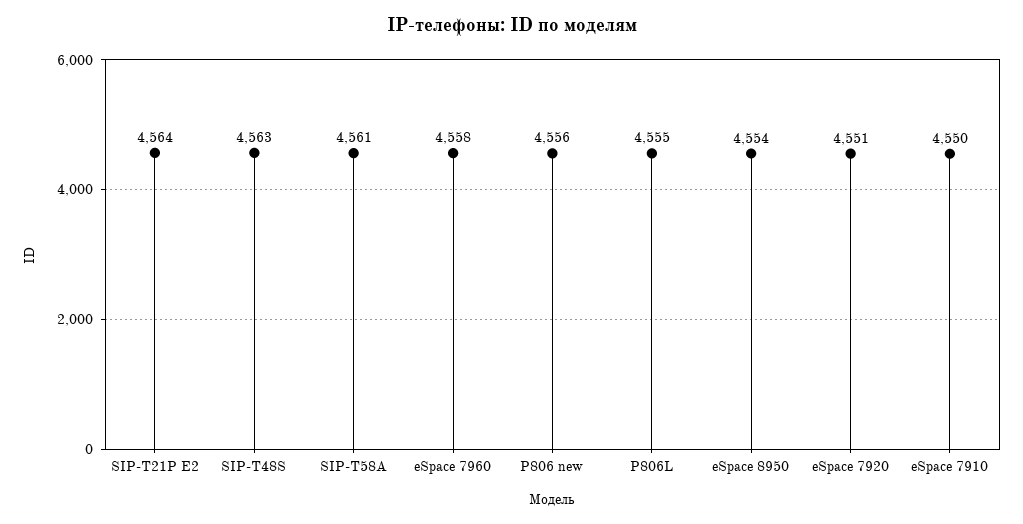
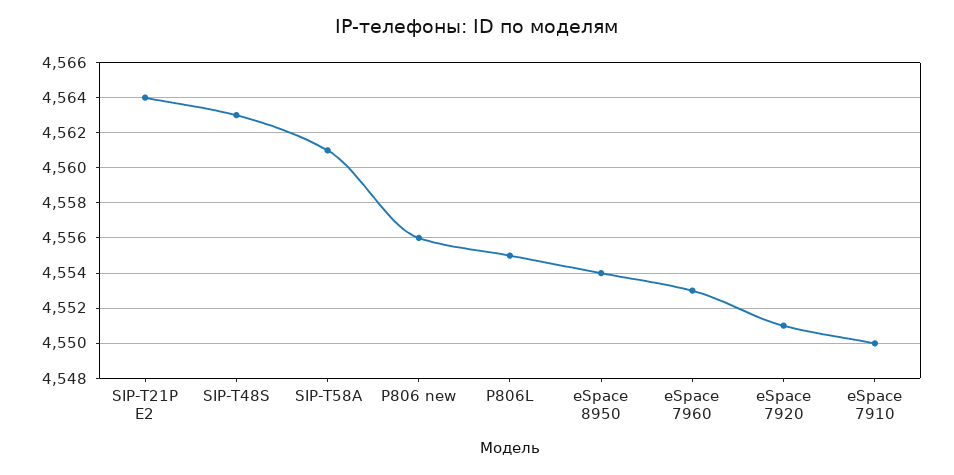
  {
    "SIP-T21P E2": 4564,
    "SIP-T48S": 4563,
    "SIP-T58A": 4561,
-   "eSpace 7960": 4558,
+   "eSpace 7960": 4553,
    "P806 new": 4556,
    "P806L": 4555,
    "eSpace 8950": 4554,
    "eSpace 7920": 4551,
    "eSpace 7910": 4550
  }

